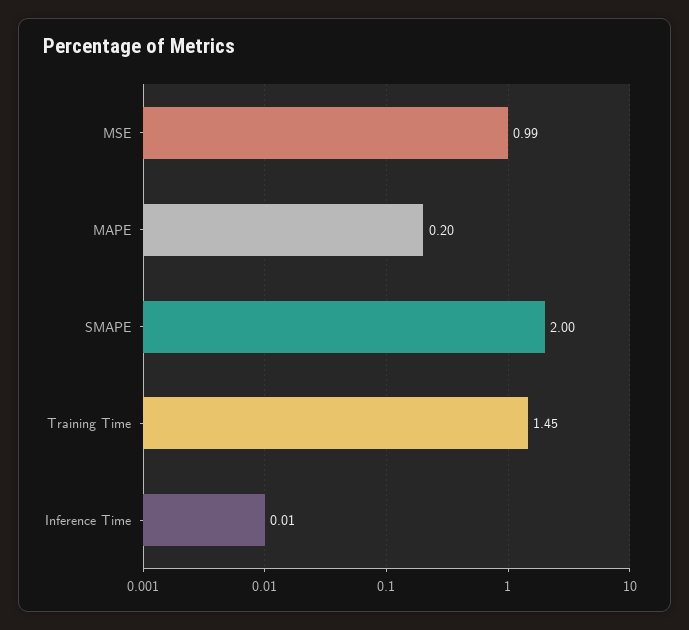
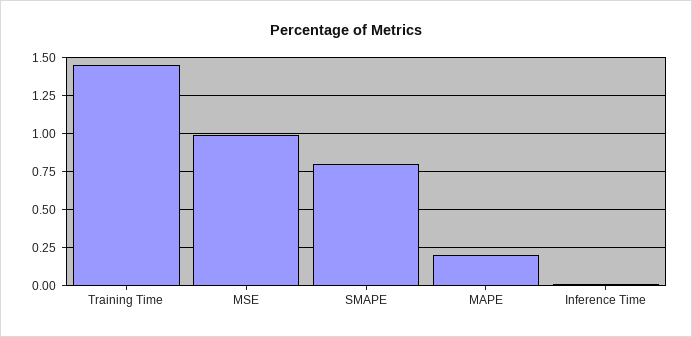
  {
    "MSE": 0.99,
    "MAPE": 0.2,
-   "SMAPE": 2,
+   "SMAPE": 0.8,
    "Training Time": 1.45,
    "Inference Time": 0.01
  }

